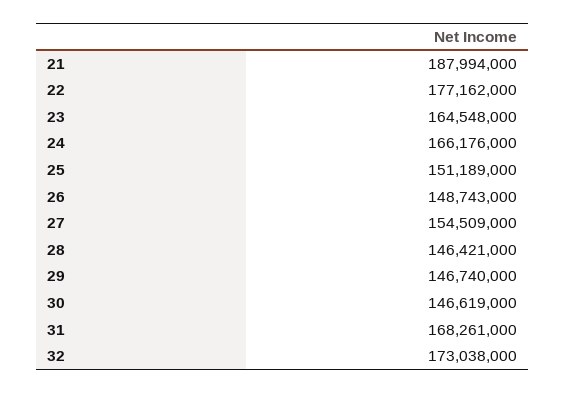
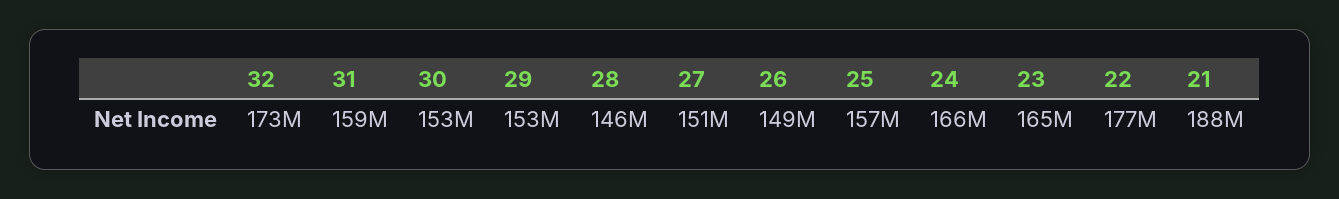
  {
    "21": 187994000,
    "22": 177162000,
    "23": 164548000,
    "24": 166176000,
-   "25": 151189000,
+   "25": 157000000,
    "26": 148743000,
-   "27": 154509000,
+   "27": 151000000,
    "28": 146421000,
-   "29": 146740000,
+   "29": 153000000,
-   "30": 146619000,
+   "30": 153000000,
-   "31": 168261000,
+   "31": 159000000,
    "32": 173038000
  }

